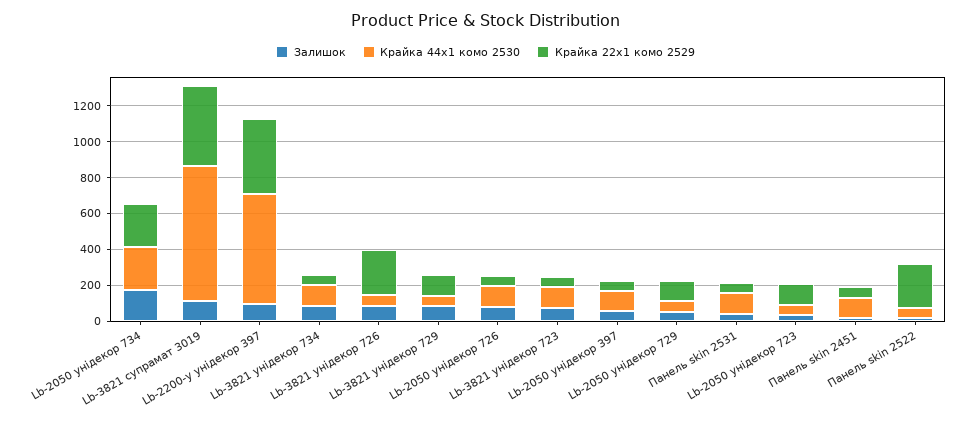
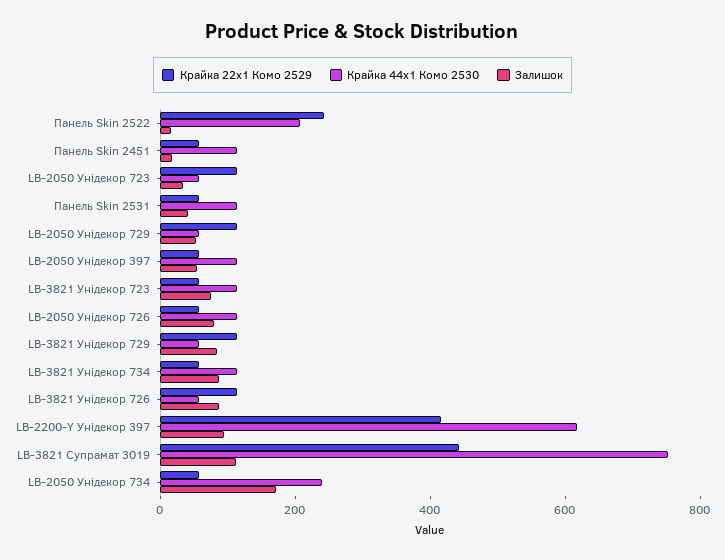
  {
    "Залишок": {
      "Lb-2050 унідекор 734": 150,
      "Lb-3821 супрамат 3019": 100,
      "Lb-2200-y унідекор 397": 100,
      "Lb-3821 унідекор 734": 100,
      "Lb-3821 унідекор 726": 100,
      "Lb-3821 унідекор 729": 100,
      "Lb-2050 унідекор 726": 100,
      "Lb-3821 унідекор 723": 100,
      "Lb-2050 унідекор 397": 50,
      "Lb-2050 унідекор 729": 50,
      "Панель skin 2531": 50,
      "Lb-2050 унідекор 723": 50,
      "Панель skin 2451": 0,
      "Панель skin 2522": 0
    },
    "Крайка 44x1 комо 2530": {
      "Lb-2050 унідекор 734": 250,
      "Lb-3821 супрамат 3019": 750,
      "Lb-2200-y унідекор 397": 600,
      "Lb-3821 унідекор 734": 100,
      "Lb-3821 унідекор 726": 50,
      "Lb-3821 унідекор 729": 50,
      "Lb-2050 унідекор 726": 100,
      "Lb-3821 унідекор 723": 100,
      "Lb-2050 унідекор 397": 100,
      "Lb-2050 унідекор 729": 50,
      "Панель skin 2531": 100,
      "Lb-2050 унідекор 723": 50,
      "Панель skin 2451": 100,
-     "Панель skin 2522": 50
+     "Панель skin 2522": 200
    },
    "Крайка 22x1 комо 2529": {
-     "Lb-2050 унідекор 734": 250,
+     "Lb-2050 унідекор 734": 50,
      "Lb-3821 супрамат 3019": 450,
      "Lb-2200-y унідекор 397": 400,
      "Lb-3821 унідекор 734": 50,
-     "Lb-3821 унідекор 726": 250,
+     "Lb-3821 унідекор 726": 100,
      "Lb-3821 унідекор 729": 100,
      "Lb-2050 унідекор 726": 50,
      "Lb-3821 унідекор 723": 50,
      "Lb-2050 унідекор 397": 50,
      "Lb-2050 унідекор 729": 100,
      "Панель skin 2531": 50,
      "Lb-2050 унідекор 723": 100,
      "Панель skin 2451": 50,
      "Панель skin 2522": 250
    }
  }

